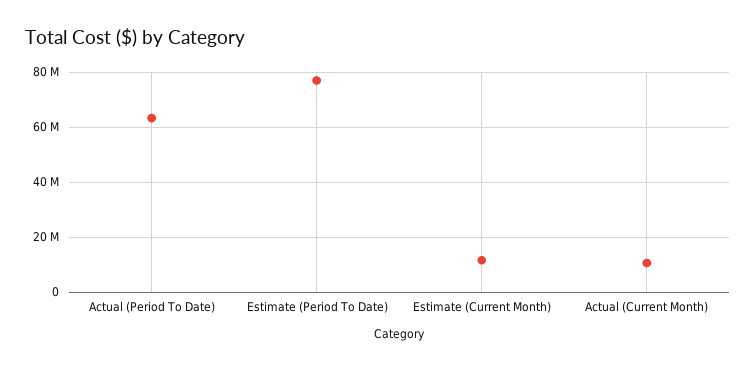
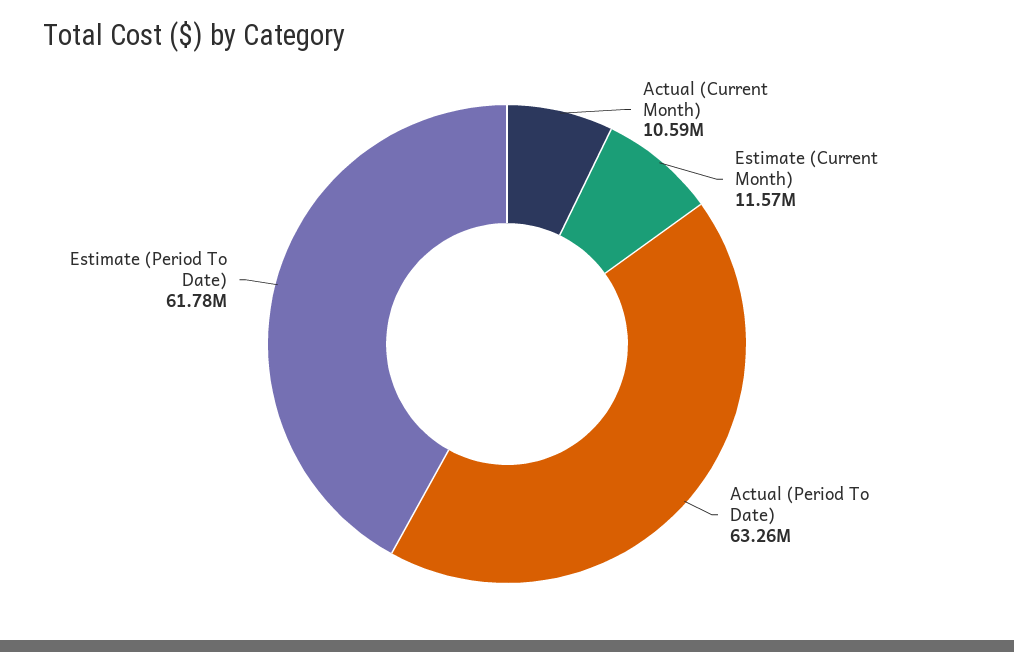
  {
    "Actual (Period To Date)": 63260000,
-   "Estimate (Period To Date)": 77500000,
+   "Estimate (Period To Date)": 61780000,
    "Estimate (Current Month)": 11570000,
    "Actual (Current Month)": 10590000
  }

